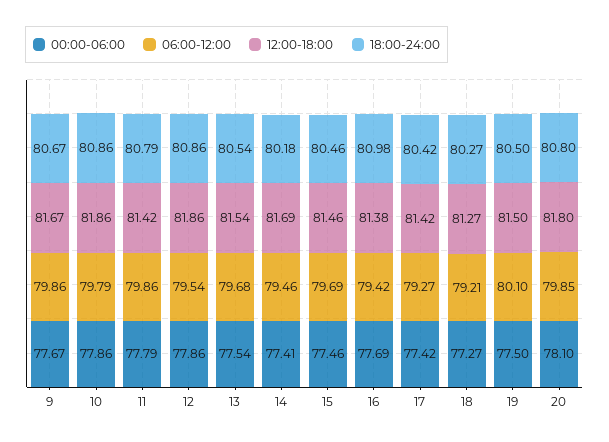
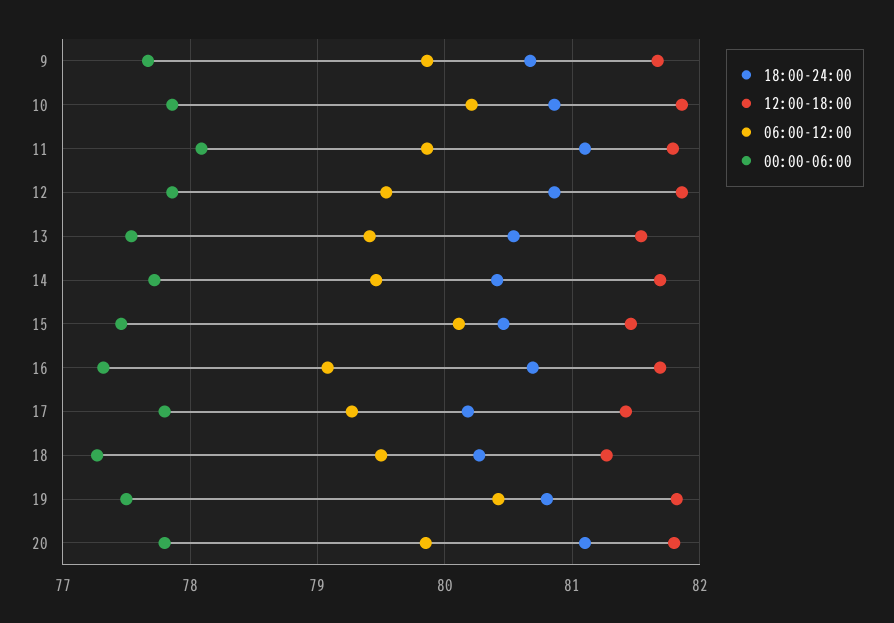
  {
    "00:00-06:00": {
      "9": 77.67,
      "10": 77.86,
-     "11": 77.79,
+     "11": 78.1,
      "12": 77.86,
      "13": 77.54,
-     "14": 77.41,
+     "14": 77.7,
      "15": 77.46,
-     "16": 77.69,
+     "16": 77.3,
-     "17": 77.42,
+     "17": 77.8,
      "18": 77.27,
      "19": 77.5,
-     "20": 78.1
+     "20": 77.8
    },
    "06:00-12:00": {
      "9": 79.86,
-     "10": 79.79,
+     "10": 80.2,
      "11": 79.86,
      "12": 79.54,
-     "13": 79.68,
+     "13": 79.4,
      "14": 79.46,
-     "15": 79.69,
+     "15": 80.1,
-     "16": 79.42,
+     "16": 79.1,
      "17": 79.27,
-     "18": 79.21,
+     "18": 79.5,
-     "19": 80.1,
+     "19": 80.4,
      "20": 79.85
    },
    "12:00-18:00": {
      "9": 81.67,
      "10": 81.86,
-     "11": 81.42,
+     "11": 81.8,
      "12": 81.86,
      "13": 81.54,
      "14": 81.69,
      "15": 81.46,
-     "16": 81.38,
+     "16": 81.7,
      "17": 81.42,
      "18": 81.27,
-     "19": 81.5,
+     "19": 81.8,
      "20": 81.8
    },
    "18:00-24:00": {
      "9": 80.67,
      "10": 80.86,
-     "11": 80.79,
+     "11": 81.1,
      "12": 80.86,
      "13": 80.54,
-     "14": 80.18,
+     "14": 80.4,
      "15": 80.46,
-     "16": 80.98,
+     "16": 80.7,
-     "17": 80.42,
+     "17": 80.2,
      "18": 80.27,
-     "19": 80.5,
+     "19": 80.8,
-     "20": 80.8
+     "20": 81.1
    }
  }

